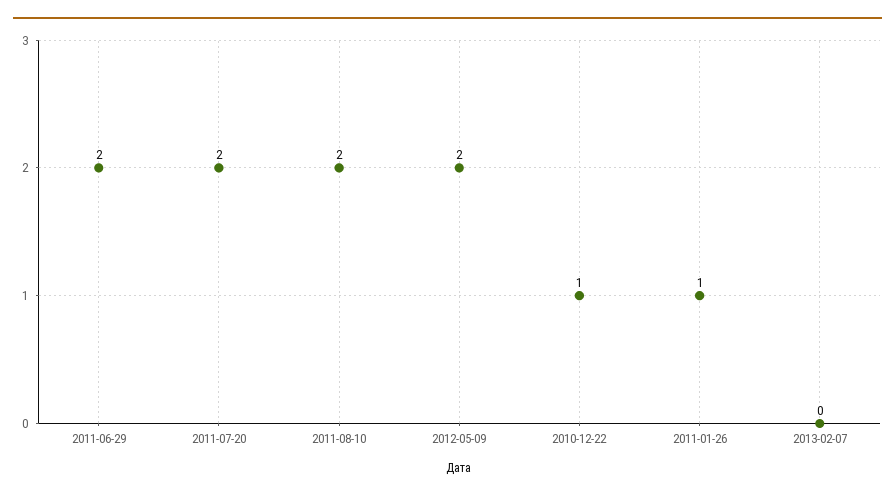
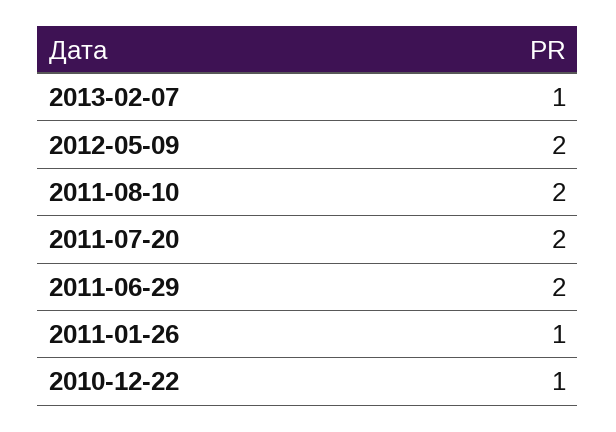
  {
    "2011-06-29": 2,
    "2011-07-20": 2,
    "2011-08-10": 2,
    "2012-05-09": 2,
    "2010-12-22": 1,
    "2011-01-26": 1,
-   "2013-02-07": 0
+   "2013-02-07": 1
  }

